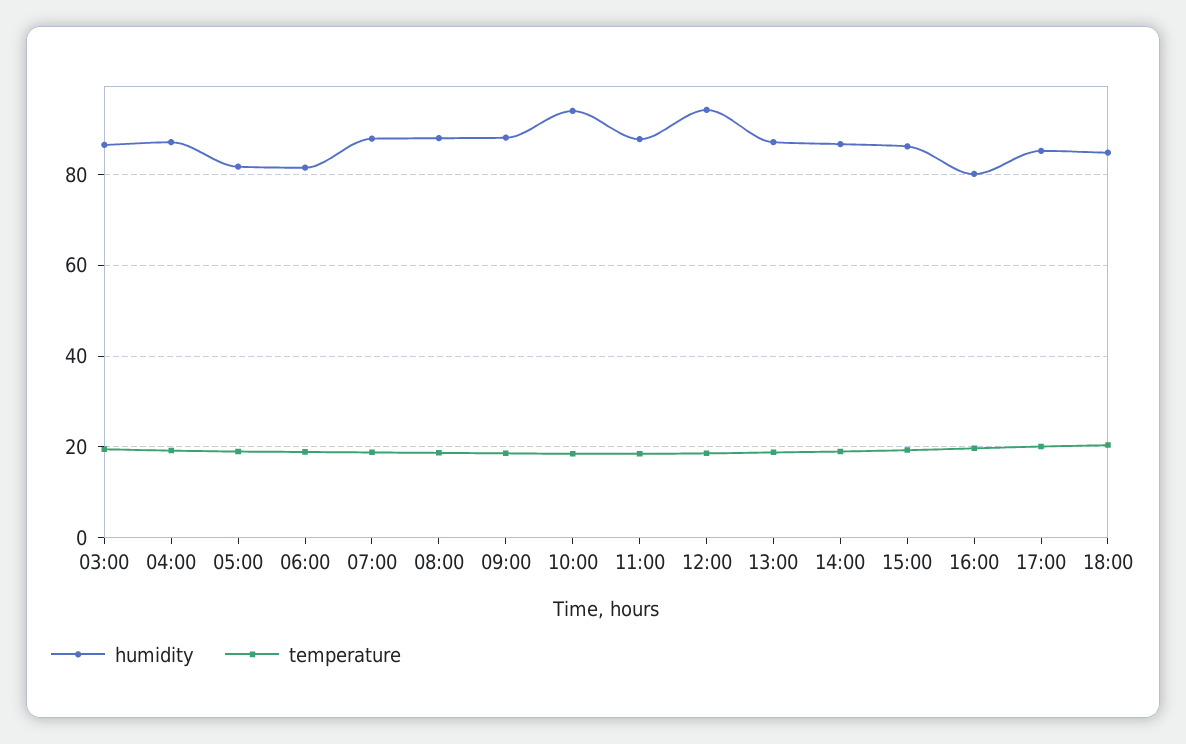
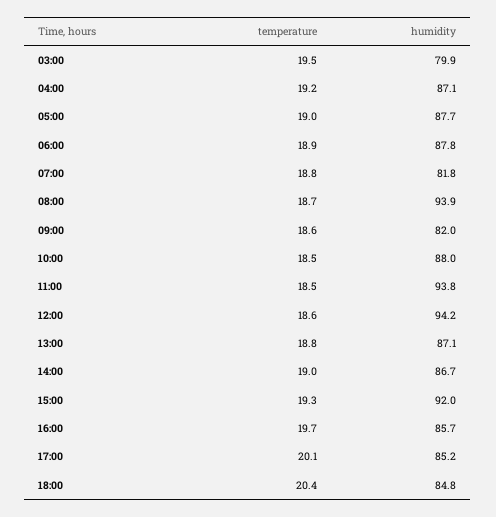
  {
    "humidity": {
-     "03:00": 86,
+     "03:00": 79.9,
      "04:00": 87.1,
-     "05:00": 82,
+     "05:00": 87.7,
-     "06:00": 82,
+     "06:00": 87.8,
-     "07:00": 88,
+     "07:00": 81.8,
-     "08:00": 88,
+     "08:00": 93.9,
-     "09:00": 88,
+     "09:00": 82,
-     "10:00": 94,
+     "10:00": 88,
-     "11:00": 88,
+     "11:00": 93.8,
      "12:00": 94.2,
      "13:00": 87.1,
      "14:00": 86.7,
-     "15:00": 86,
+     "15:00": 92,
-     "16:00": 80,
+     "16:00": 85.7,
      "17:00": 85.2,
      "18:00": 84.8
    },
    "temperature": {
      "03:00": 19.5,
      "04:00": 19.2,
      "05:00": 19,
      "06:00": 18.9,
      "07:00": 18.8,
      "08:00": 18.7,
      "09:00": 18.6,
      "10:00": 18.5,
      "11:00": 18.5,
      "12:00": 18.6,
      "13:00": 18.8,
      "14:00": 19,
      "15:00": 19.3,
      "16:00": 19.7,
      "17:00": 20.1,
      "18:00": 20.4
    }
  }

